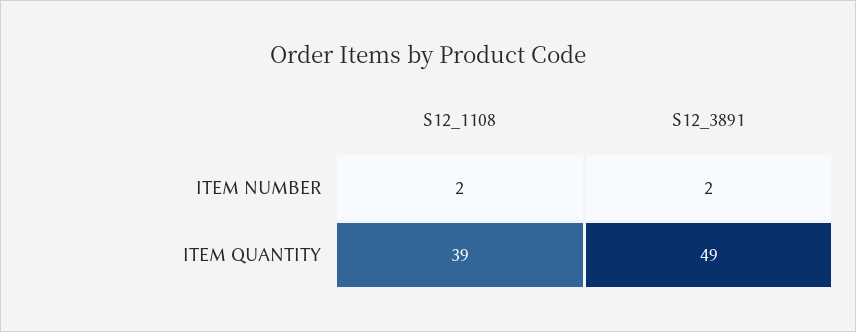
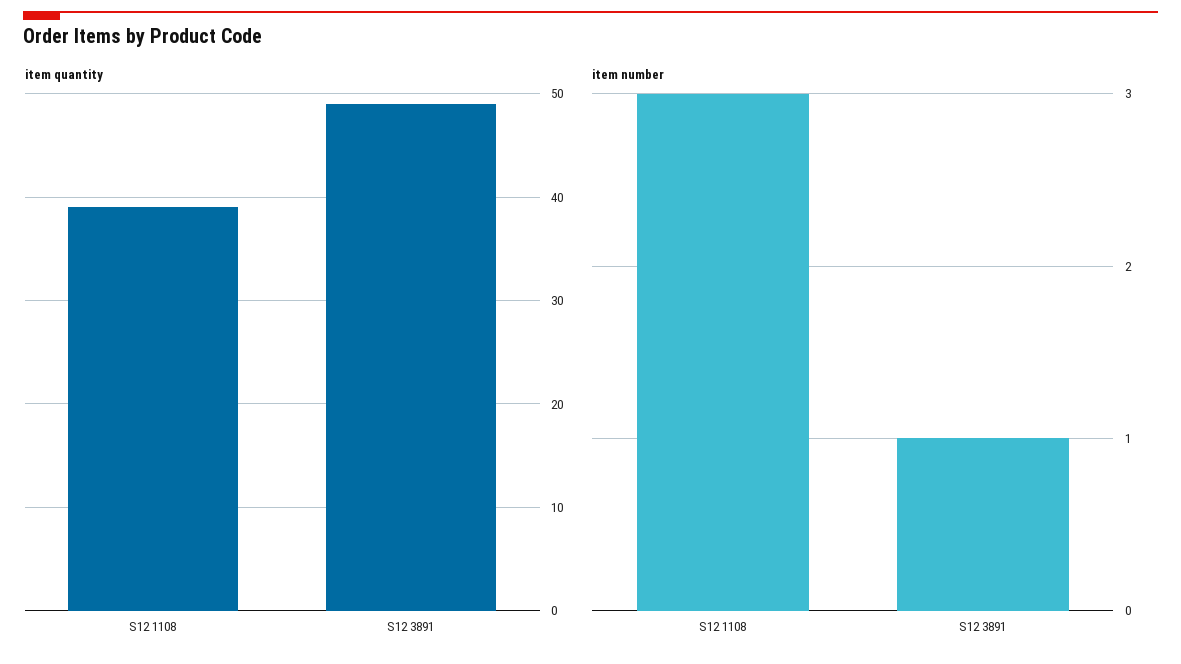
  {
    "ITEM NUMBER": {
-     "S12_1108": 2,
+     "S12_1108": 3,
-     "S12_3891": 2
+     "S12_3891": 1
    },
    "ITEM QUANTITY": {
      "S12_1108": 39,
      "S12_3891": 49
    }
  }

